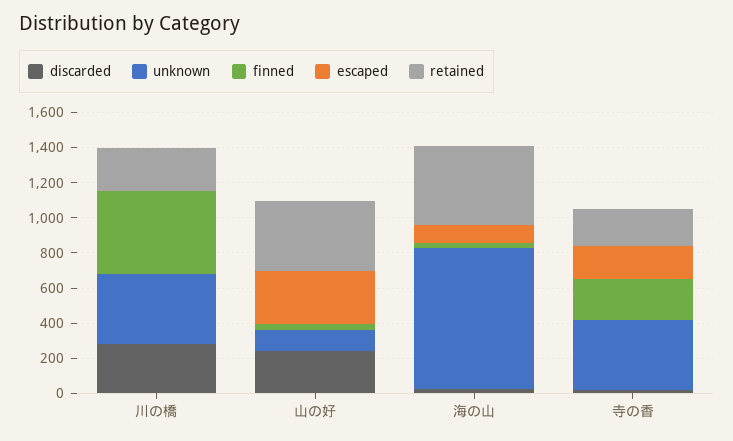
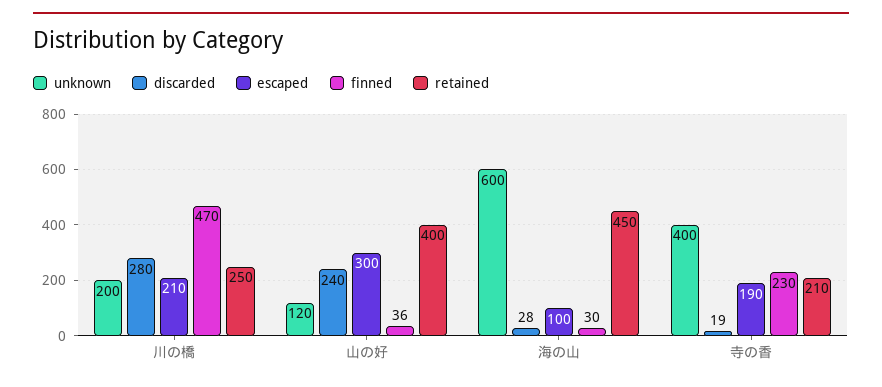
  {
    "discarded": {
      "川の橋": 280,
      "山の好": 240,
      "海の山": 28,
      "寺の香": 19
    },
    "unknown": {
-     "川の橋": 400,
+     "川の橋": 200,
      "山の好": 120,
-     "海の山": 800,
+     "海の山": 600,
      "寺の香": 400
    },
    "finned": {
      "川の橋": 470,
      "山の好": 36,
      "海の山": 30,
      "寺の香": 230
    },
    "escaped": {
-     "川の橋": 0,
+     "川の橋": 210,
      "山の好": 300,
      "海の山": 100,
      "寺の香": 190
    },
    "retained": {
      "川の橋": 250,
      "山の好": 400,
      "海の山": 450,
      "寺の香": 210
    }
  }

